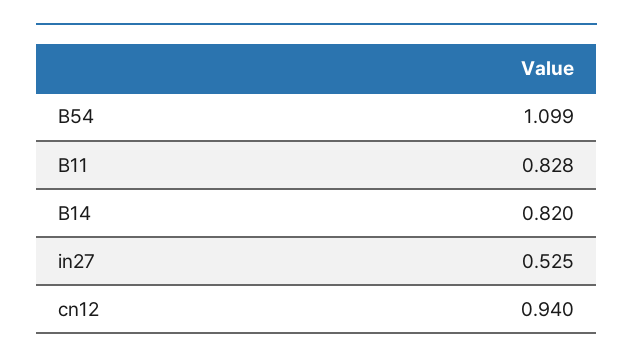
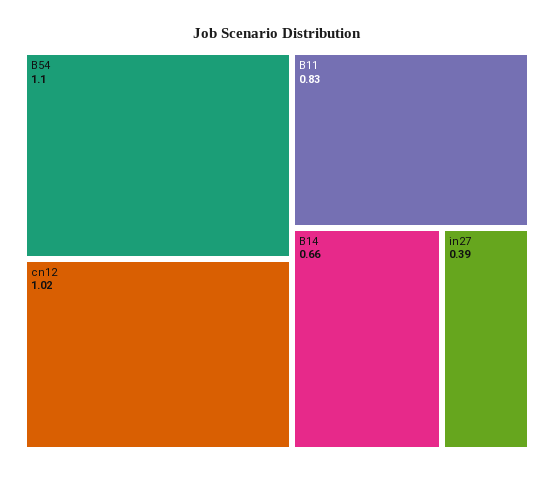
  {
    "B54": 1.099,
    "B11": 0.828,
-   "B14": 0.82,
+   "B14": 0.66,
-   "in27": 0.525,
+   "in27": 0.39,
-   "cn12": 0.94
+   "cn12": 1.02
  }

